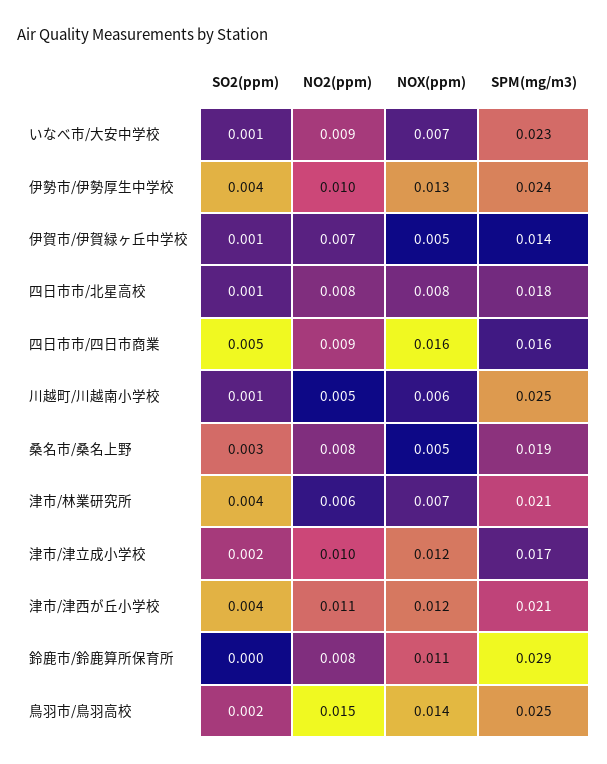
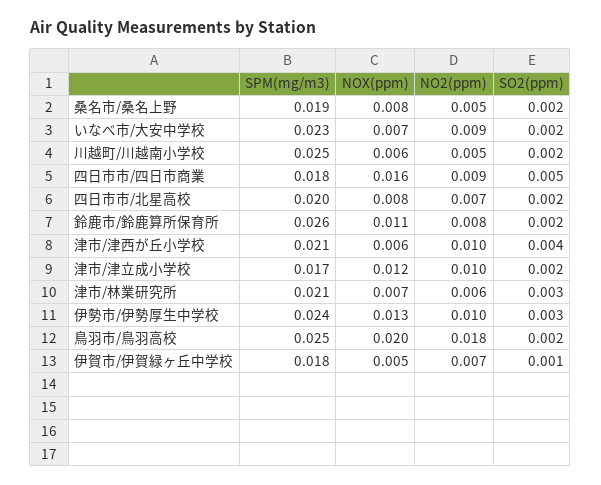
  {
    "SO2(ppm)": {
-     "いなべ市/大安中学校": 0.001,
+     "いなべ市/大安中学校": 0.002,
-     "伊勢市/伊勢厚生中学校": 0.004,
+     "伊勢市/伊勢厚生中学校": 0.003,
      "伊賀市/伊賀緑ヶ丘中学校": 0.001,
-     "四日市市/北星高校": 0.001,
+     "四日市市/北星高校": 0.002,
      "四日市市/四日市商業": 0.005,
-     "川越町/川越南小学校": 0.001,
+     "川越町/川越南小学校": 0.002,
-     "桑名市/桑名上野": 0.003,
+     "桑名市/桑名上野": 0.002,
-     "津市/林業研究所": 0.004,
+     "津市/林業研究所": 0.003,
      "津市/津立成小学校": 0.002,
      "津市/津西が丘小学校": 0.004,
-     "鈴鹿市/鈴鹿算所保育所": 0,
+     "鈴鹿市/鈴鹿算所保育所": 0.002,
      "鳥羽市/鳥羽高校": 0.002
    },
    "NO2(ppm)": {
      "いなべ市/大安中学校": 0.009,
      "伊勢市/伊勢厚生中学校": 0.01,
      "伊賀市/伊賀緑ヶ丘中学校": 0.007,
-     "四日市市/北星高校": 0.008,
+     "四日市市/北星高校": 0.007,
      "四日市市/四日市商業": 0.009,
      "川越町/川越南小学校": 0.005,
-     "桑名市/桑名上野": 0.008,
+     "桑名市/桑名上野": 0.005,
      "津市/林業研究所": 0.006,
      "津市/津立成小学校": 0.01,
-     "津市/津西が丘小学校": 0.011,
+     "津市/津西が丘小学校": 0.01,
      "鈴鹿市/鈴鹿算所保育所": 0.008,
-     "鳥羽市/鳥羽高校": 0.015
+     "鳥羽市/鳥羽高校": 0.018
    },
    "NOX(ppm)": {
      "いなべ市/大安中学校": 0.007,
      "伊勢市/伊勢厚生中学校": 0.013,
      "伊賀市/伊賀緑ヶ丘中学校": 0.005,
      "四日市市/北星高校": 0.008,
      "四日市市/四日市商業": 0.016,
      "川越町/川越南小学校": 0.006,
-     "桑名市/桑名上野": 0.005,
+     "桑名市/桑名上野": 0.008,
      "津市/林業研究所": 0.007,
      "津市/津立成小学校": 0.012,
-     "津市/津西が丘小学校": 0.012,
+     "津市/津西が丘小学校": 0.006,
      "鈴鹿市/鈴鹿算所保育所": 0.011,
-     "鳥羽市/鳥羽高校": 0.014
+     "鳥羽市/鳥羽高校": 0.02
    },
    "SPM(mg/m3)": {
      "いなべ市/大安中学校": 0.023,
      "伊勢市/伊勢厚生中学校": 0.024,
-     "伊賀市/伊賀緑ヶ丘中学校": 0.014,
+     "伊賀市/伊賀緑ヶ丘中学校": 0.018,
-     "四日市市/北星高校": 0.018,
+     "四日市市/北星高校": 0.02,
-     "四日市市/四日市商業": 0.016,
+     "四日市市/四日市商業": 0.018,
      "川越町/川越南小学校": 0.025,
      "桑名市/桑名上野": 0.019,
      "津市/林業研究所": 0.021,
      "津市/津立成小学校": 0.017,
      "津市/津西が丘小学校": 0.021,
-     "鈴鹿市/鈴鹿算所保育所": 0.029,
+     "鈴鹿市/鈴鹿算所保育所": 0.026,
      "鳥羽市/鳥羽高校": 0.025
    }
  }

